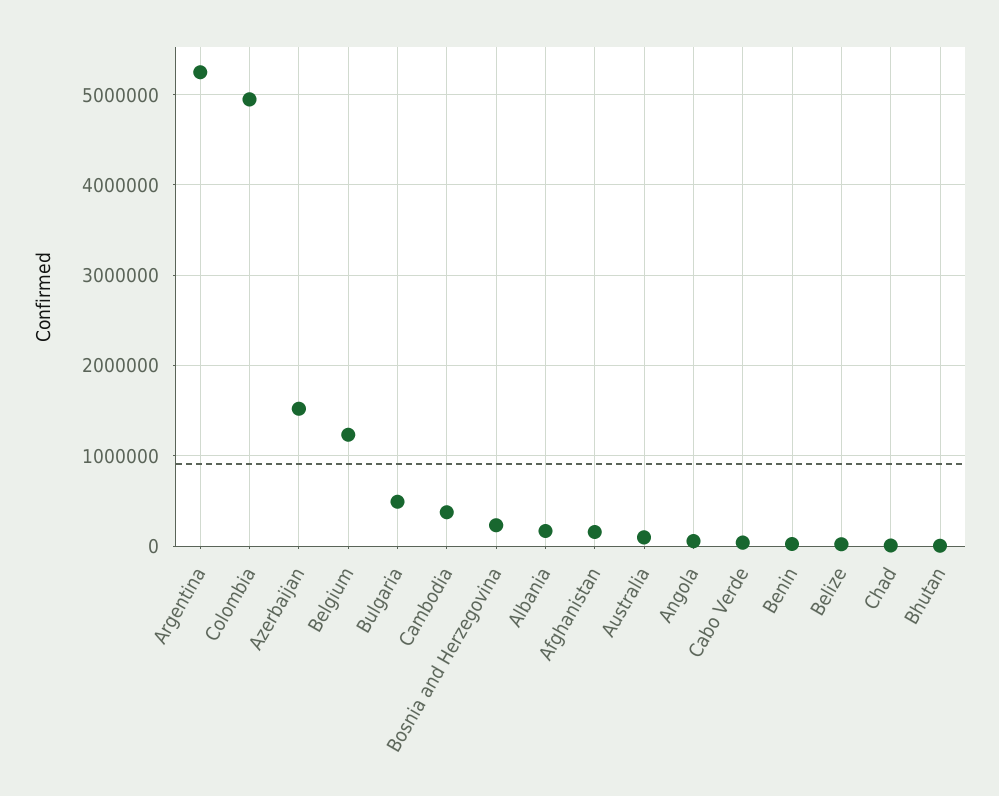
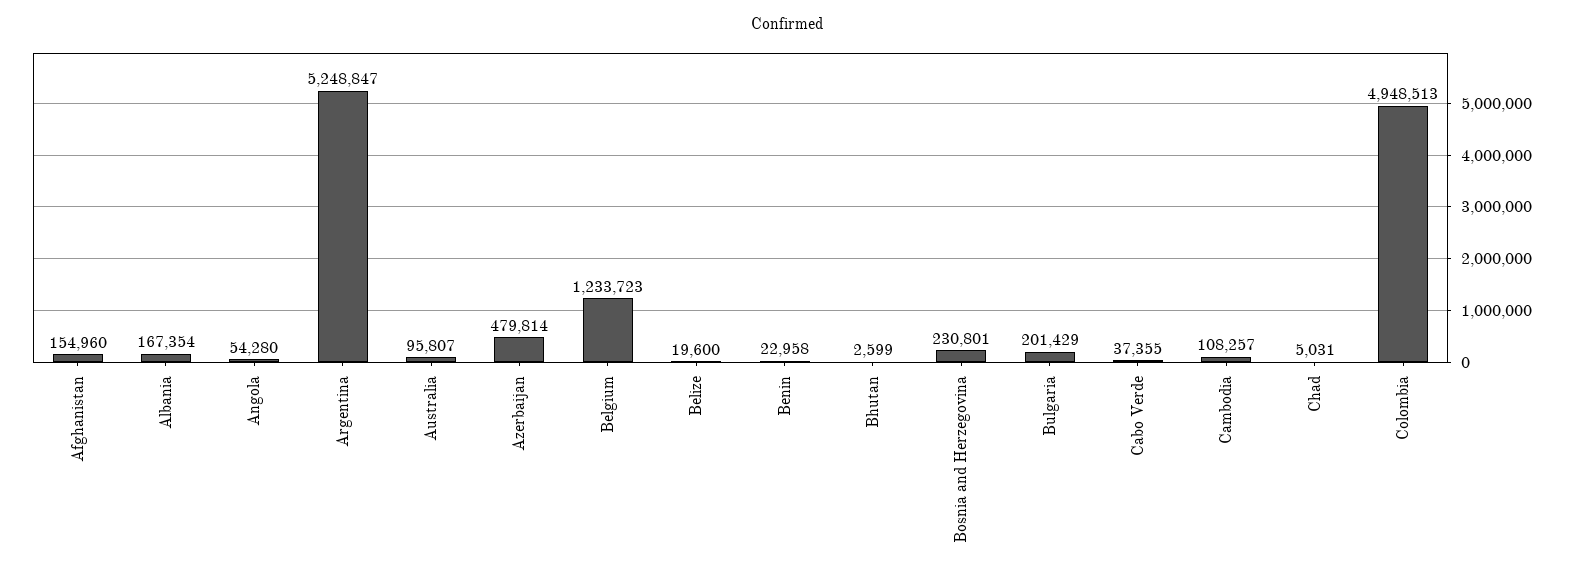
  {
    "Argentina": 5248847,
    "Colombia": 4948513,
-   "Azerbaijan": 1500000,
+   "Azerbaijan": 479814,
    "Belgium": 1233723,
-   "Bulgaria": 500000,
+   "Bulgaria": 201429,
-   "Cambodia": 400000,
+   "Cambodia": 108257,
    "Bosnia and Herzegovina": 230801,
    "Albania": 167354,
    "Afghanistan": 154960,
    "Australia": 95807,
    "Angola": 54280,
    "Cabo Verde": 37355,
    "Benin": 22958,
    "Belize": 19600,
    "Chad": 5031,
    "Bhutan": 2599
  }

